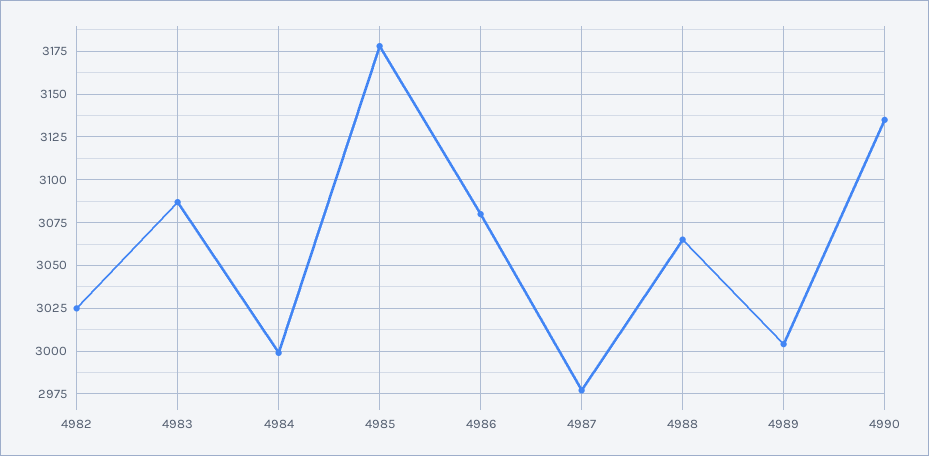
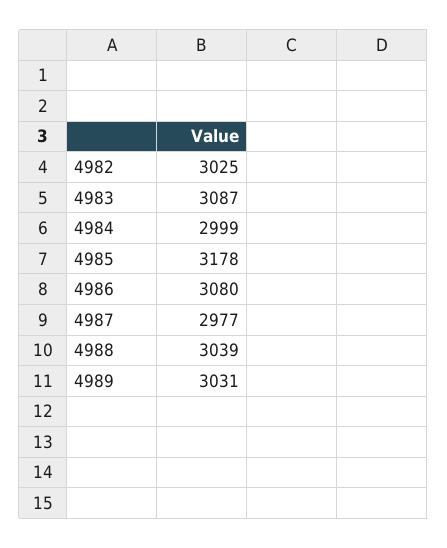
  {
    "4982": 3025,
    "4983": 3087,
    "4984": 2999,
    "4985": 3178,
    "4986": 3080,
    "4987": 2977,
-   "4988": 3065,
+   "4988": 3039,
-   "4989": 3005,
+   "4989": 3031
-   "4990": 3135
  }

